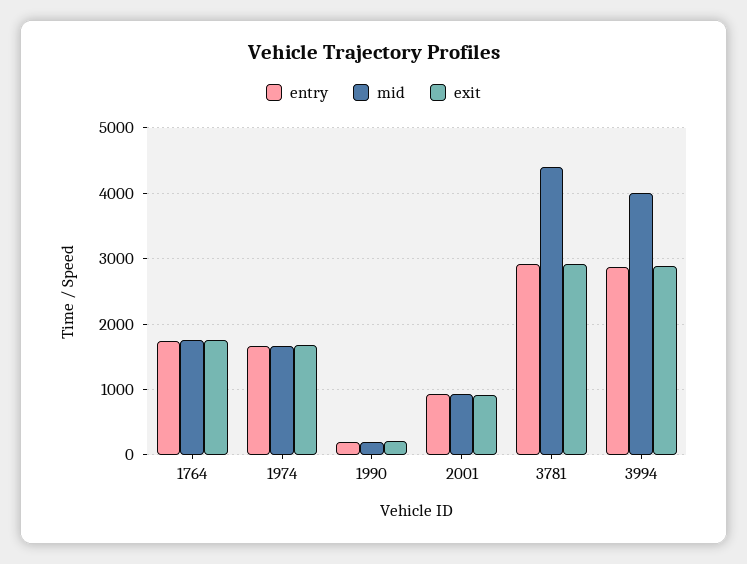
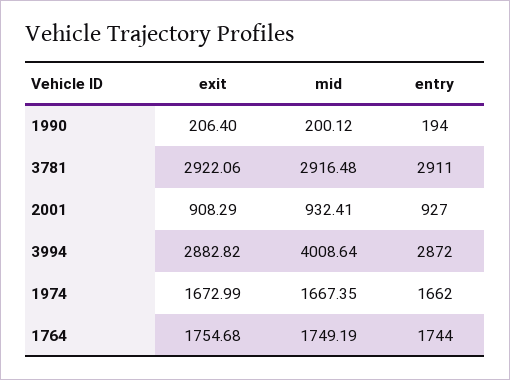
  {
    "entry": {
      "1764": 1744,
      "1974": 1662,
      "1990": 194,
      "2001": 927,
      "3781": 2911,
      "3994": 2872
    },
    "mid": {
      "1764": 1749.19,
      "1974": 1667.35,
      "1990": 200.12,
      "2001": 932.41,
-     "3781": 4400,
+     "3781": 2916.48,
      "3994": 4008.64
    },
    "exit": {
      "1764": 1754.68,
      "1974": 1672.99,
      "1990": 206.4,
      "2001": 908.29,
      "3781": 2922.06,
      "3994": 2882.82
    }
  }

